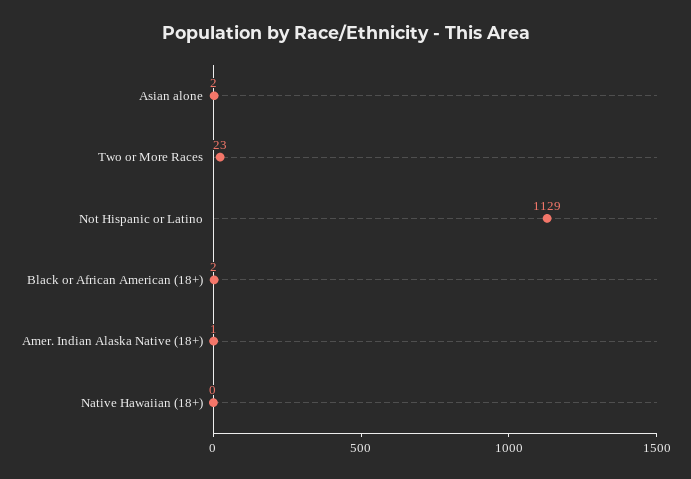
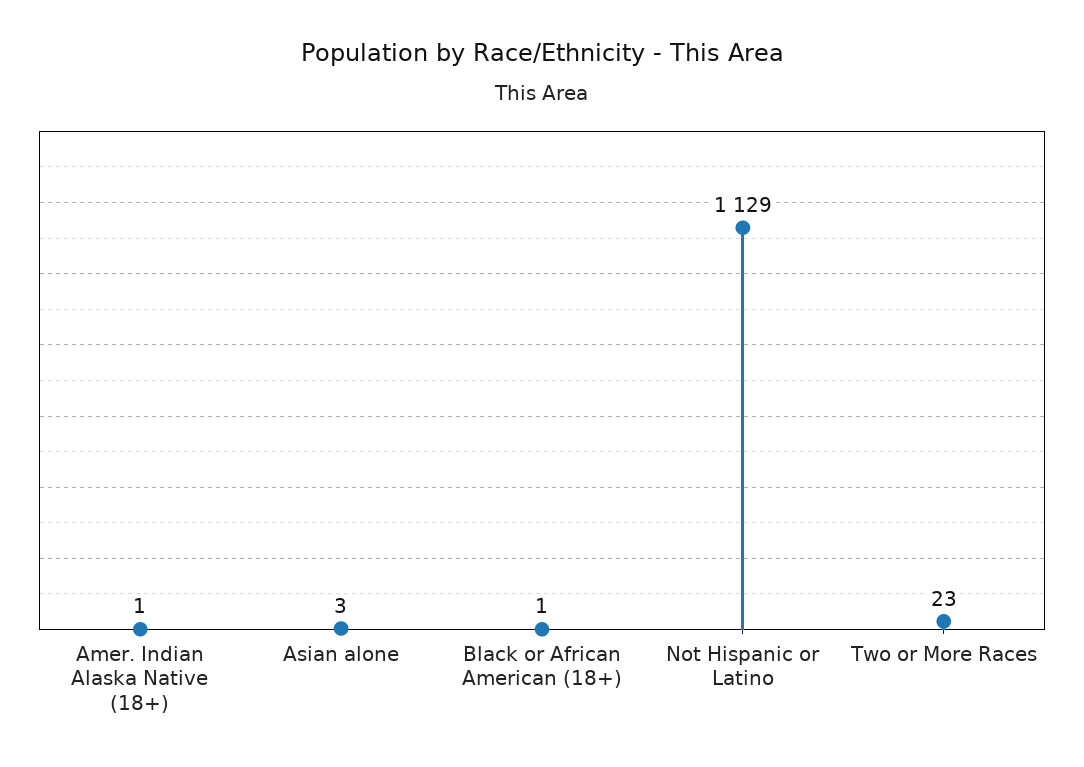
  {
-   "Asian alone": 2,
+   "Asian alone": 3,
    "Two or More Races": 23,
    "Not Hispanic or Latino": 1129,
-   "Black or African American (18+)": 2,
+   "Black or African American (18+)": 1,
-   "Amer. Indian Alaska Native (18+)": 1,
+   "Amer. Indian Alaska Native (18+)": 1
-   "Native Hawaiian (18+)": 0
  }

